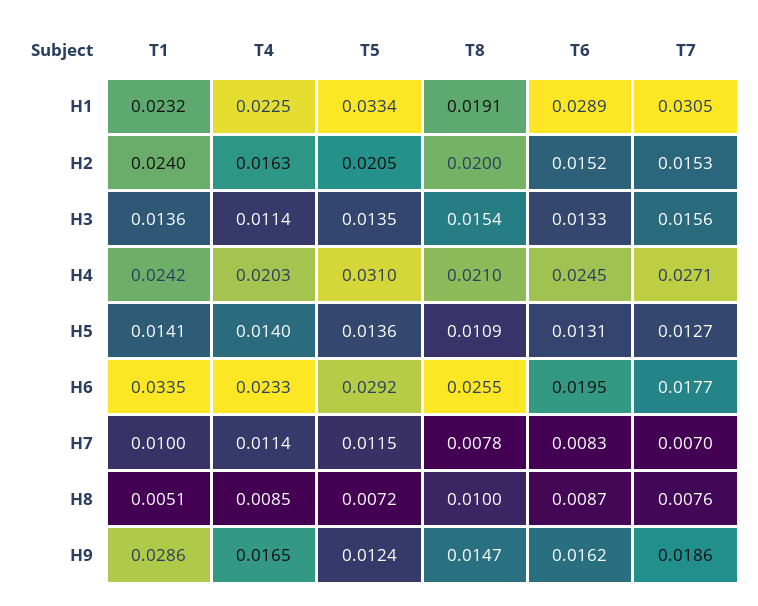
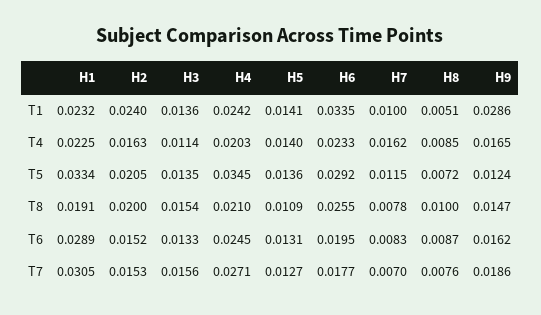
  {
    "T1": {
      "H1": 0.0232,
      "H2": 0.024,
      "H3": 0.0136,
      "H4": 0.0242,
      "H5": 0.0141,
      "H6": 0.0335,
      "H7": 0.01,
      "H8": 0.0051,
      "H9": 0.0286
    },
    "T4": {
      "H1": 0.0225,
      "H2": 0.0163,
      "H3": 0.0114,
      "H4": 0.0203,
      "H5": 0.014,
      "H6": 0.0233,
-     "H7": 0.0114,
+     "H7": 0.0162,
      "H8": 0.0085,
      "H9": 0.0165
    },
    "T5": {
      "H1": 0.0334,
      "H2": 0.0205,
      "H3": 0.0135,
-     "H4": 0.031,
+     "H4": 0.0345,
      "H5": 0.0136,
      "H6": 0.0292,
      "H7": 0.0115,
      "H8": 0.0072,
      "H9": 0.0124
    },
    "T8": {
      "H1": 0.0191,
      "H2": 0.02,
      "H3": 0.0154,
      "H4": 0.021,
      "H5": 0.0109,
      "H6": 0.0255,
      "H7": 0.0078,
      "H8": 0.01,
      "H9": 0.0147
    },
    "T6": {
      "H1": 0.0289,
      "H2": 0.0152,
      "H3": 0.0133,
      "H4": 0.0245,
      "H5": 0.0131,
      "H6": 0.0195,
      "H7": 0.0083,
      "H8": 0.0087,
      "H9": 0.0162
    },
    "T7": {
      "H1": 0.0305,
      "H2": 0.0153,
      "H3": 0.0156,
      "H4": 0.0271,
      "H5": 0.0127,
      "H6": 0.0177,
      "H7": 0.007,
      "H8": 0.0076,
      "H9": 0.0186
    }
  }

